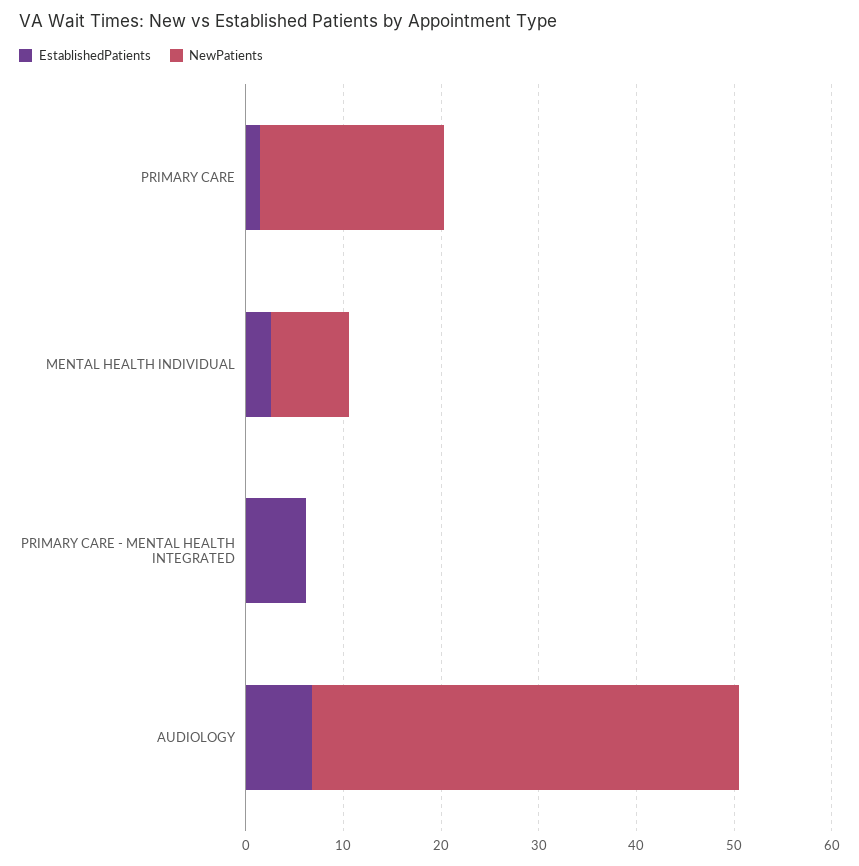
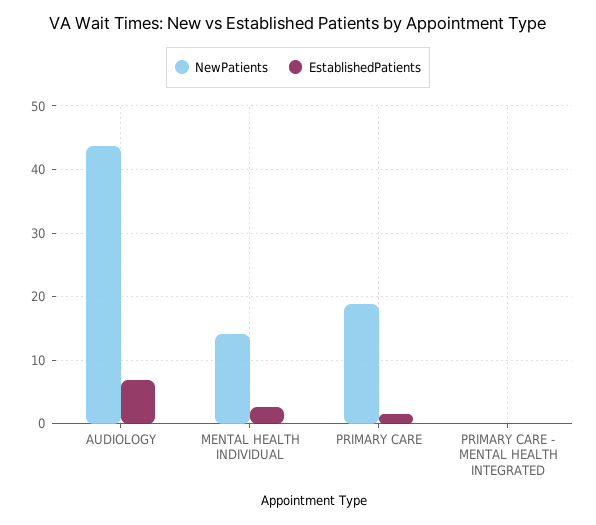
  {
    "EstablishedPatients": {
      "PRIMARY CARE": 2,
      "MENTAL HEALTH INDIVIDUAL": 3,
-     "PRIMARY CARE - MENTAL HEALTH INTEGRATED": 6,
+     "PRIMARY CARE - MENTAL HEALTH INTEGRATED": 0,
      "AUDIOLOGY": 7
    },
    "NewPatients": {
      "PRIMARY CARE": 19,
-     "MENTAL HEALTH INDIVIDUAL": 8,
+     "MENTAL HEALTH INDIVIDUAL": 14,
      "PRIMARY CARE - MENTAL HEALTH INTEGRATED": 0,
      "AUDIOLOGY": 44
    }
  }

